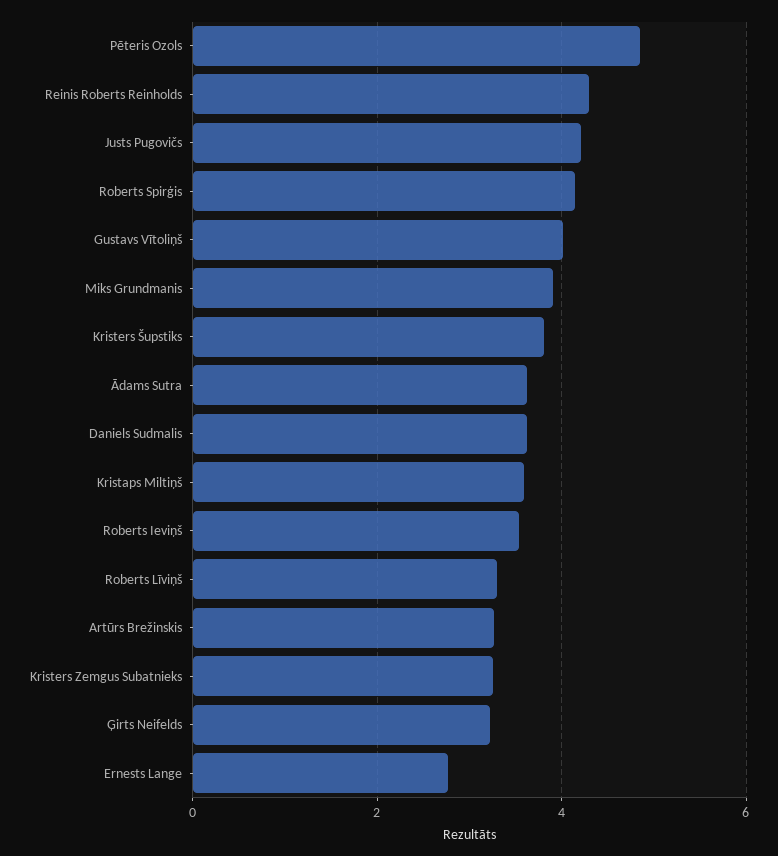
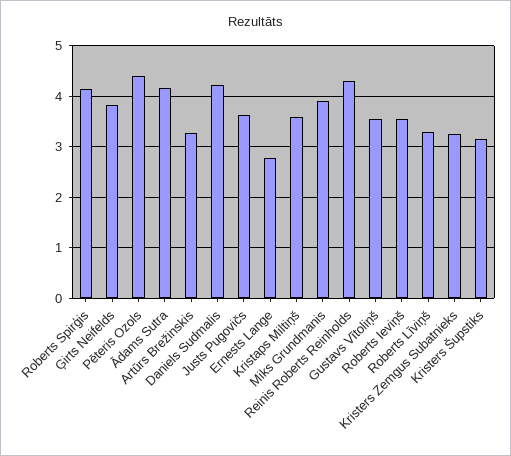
  {
-   "Pēteris Ozols": 4.8,
+   "Pēteris Ozols": 4.4,
    "Reinis Roberts Reinholds": 4.4,
-   "Justs Pugovičs": 4.2,
+   "Justs Pugovičs": 3.6,
    "Roberts Spirģis": 4.2,
-   "Gustavs Vītoliņš": 4,
+   "Gustavs Vītoliņš": 3.6,
    "Miks Grundmanis": 4,
-   "Kristers Šupstiks": 3.8,
+   "Kristers Šupstiks": 3.2,
-   "Ādams Sutra": 3.6,
+   "Ādams Sutra": 4.2,
-   "Daniels Sudmalis": 3.6,
+   "Daniels Sudmalis": 4.2,
    "Kristaps Miltiņš": 3.6,
    "Roberts Ieviņš": 3.6,
    "Roberts Līviņš": 3.4,
    "Artūrs Brežinskis": 3.2,
    "Kristers Zemgus Subatnieks": 3.2,
-   "Ģirts Neifelds": 3.2,
+   "Ģirts Neifelds": 3.8,
    "Ernests Lange": 2.8
  }

